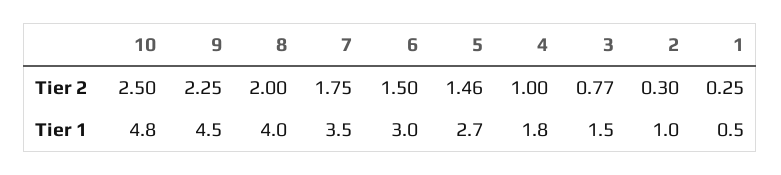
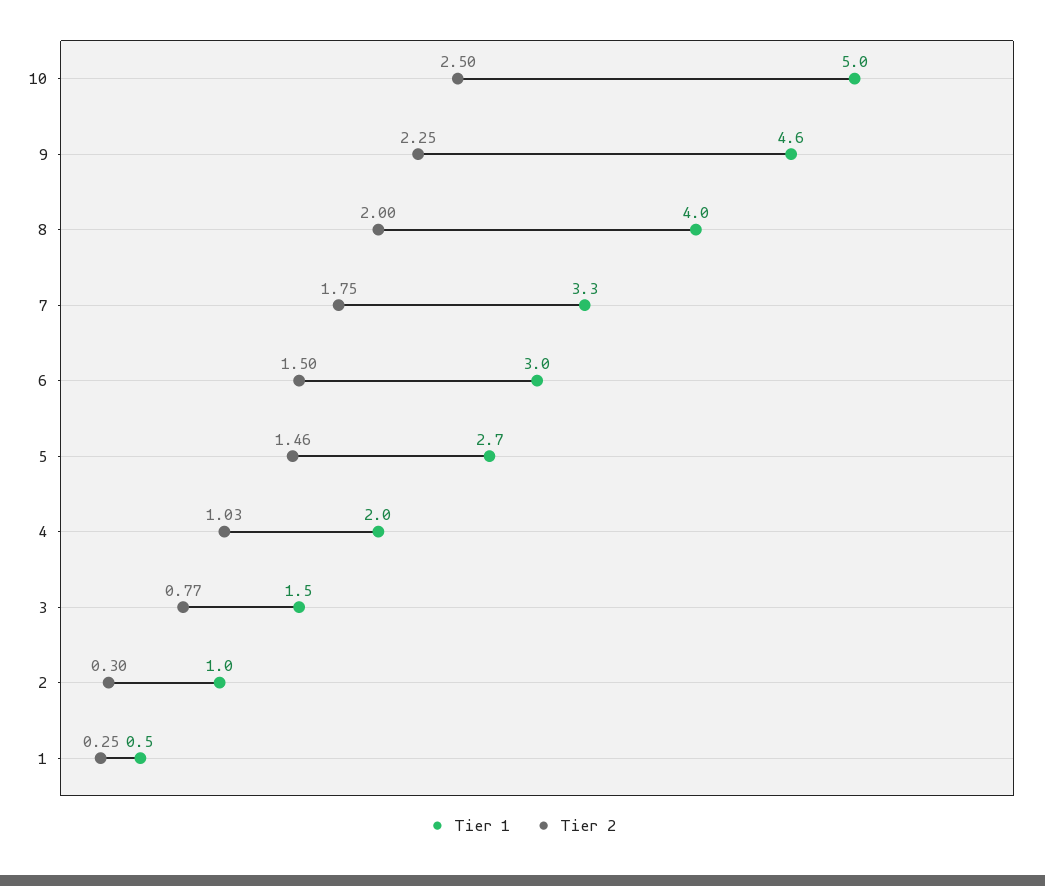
  {
    "Tier 2": {
      "10": 2.5,
      "9": 2.25,
      "8": 2,
      "7": 1.75,
      "6": 1.5,
      "5": 1.46,
-     "4": 1,
+     "4": 1.03,
      "3": 0.77,
      "2": 0.3,
      "1": 0.25
    },
    "Tier 1": {
-     "10": 4.8,
+     "10": 5,
-     "9": 4.5,
+     "9": 4.6,
      "8": 4,
-     "7": 3.5,
+     "7": 3.3,
      "6": 3,
      "5": 2.7,
-     "4": 1.8,
+     "4": 2,
      "3": 1.5,
      "2": 1,
      "1": 0.5
    }
  }

